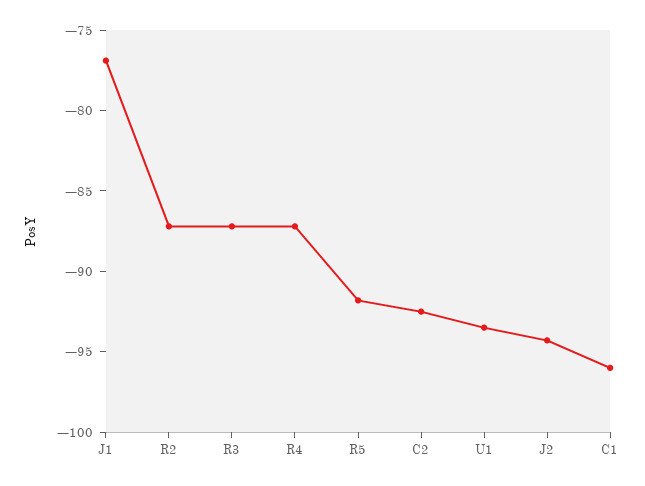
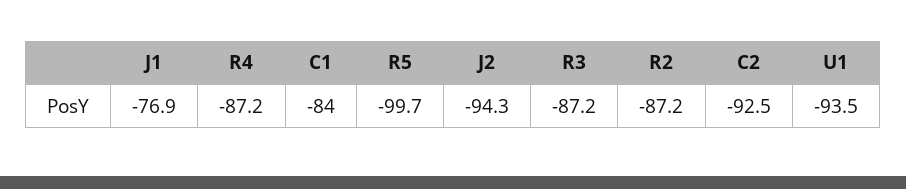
  {
    "J1": -76.9,
    "R2": -87.2,
    "R3": -87.2,
    "R4": -87.2,
-   "R5": -92,
+   "R5": -99.7,
    "C2": -92.5,
    "U1": -93.5,
    "J2": -94.3,
-   "C1": -96
+   "C1": -84
  }

